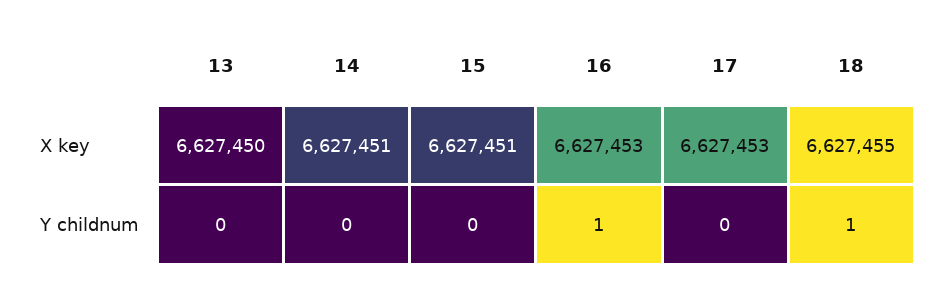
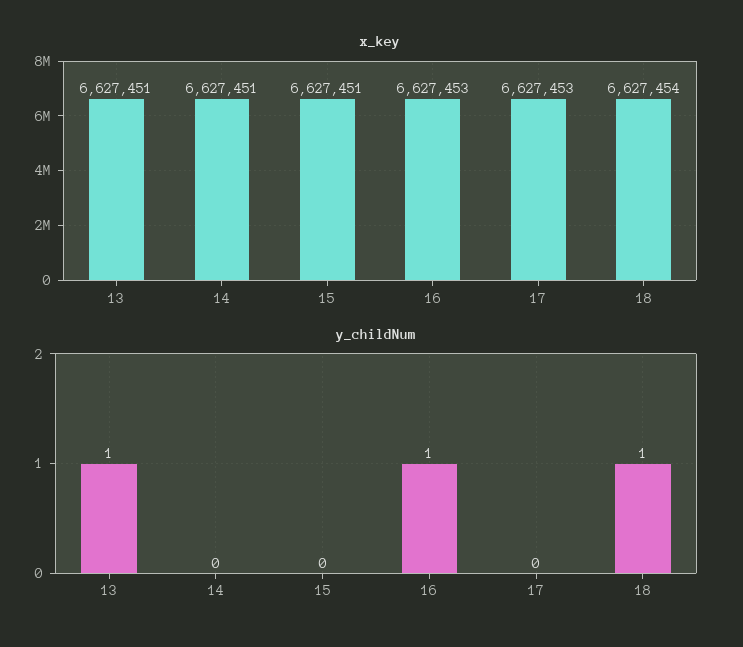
  {
    "X key": {
-     "13": 6627450,
+     "13": 6627451,
      "14": 6627451,
      "15": 6627451,
      "16": 6627453,
      "17": 6627453,
-     "18": 6627455
+     "18": 6627454
    },
    "Y childnum": {
-     "13": 0,
+     "13": 1,
      "14": 0,
      "15": 0,
      "16": 1,
      "17": 0,
      "18": 1
    }
  }

